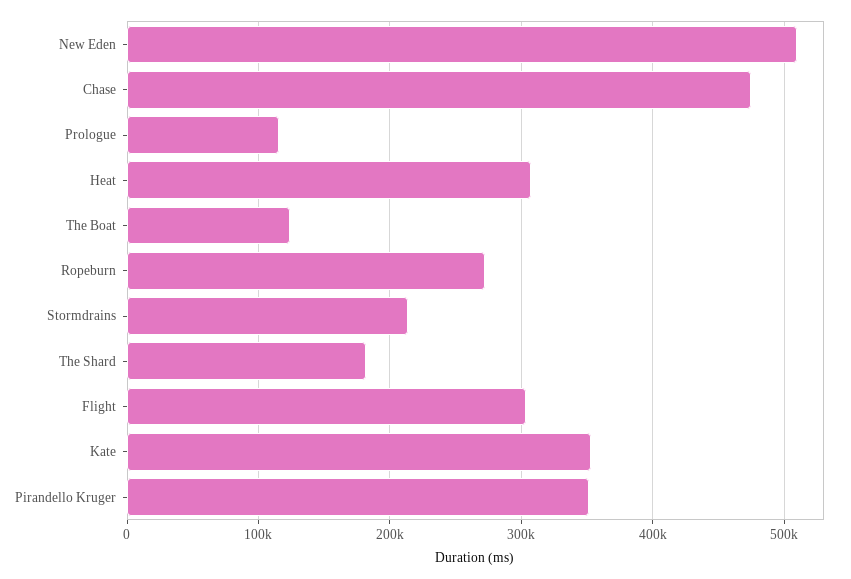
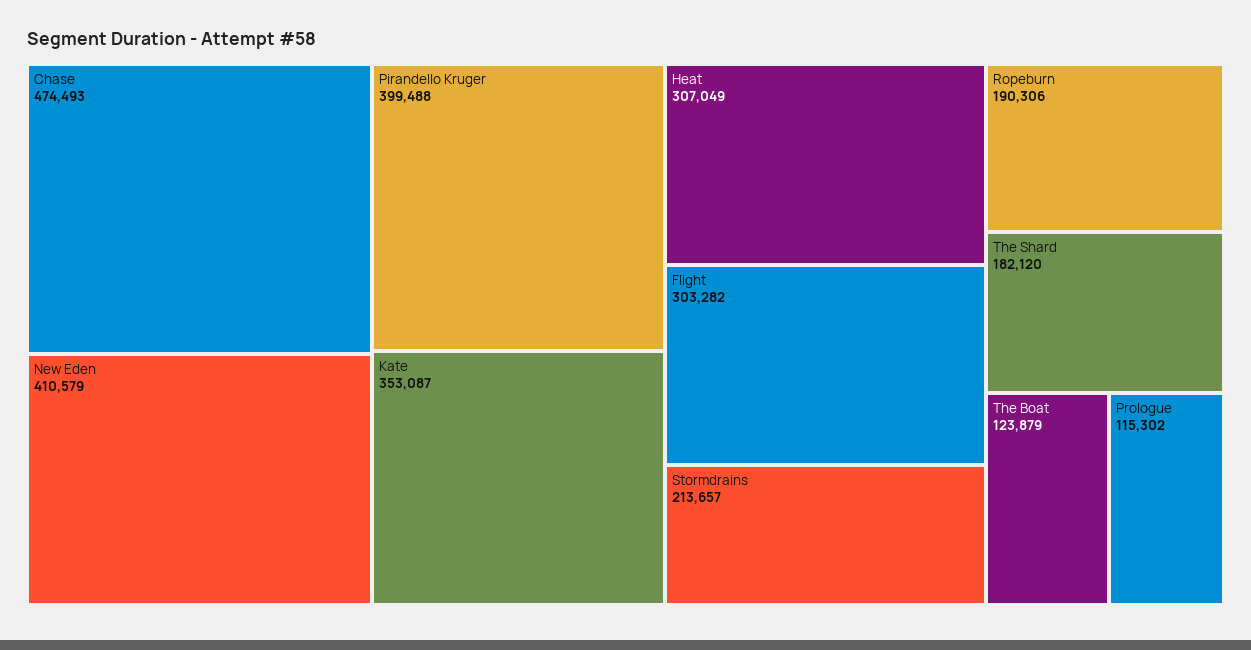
  {
-   "New Eden": 510000,
+   "New Eden": 410579,
    "Chase": 474493,
    "Prologue": 115302,
    "Heat": 307049,
    "The Boat": 123879,
-   "Ropeburn": 270000,
+   "Ropeburn": 190306,
    "Stormdrains": 213657,
    "The Shard": 182120,
    "Flight": 303282,
    "Kate": 353087,
-   "Pirandello Kruger": 350000
+   "Pirandello Kruger": 399488
  }

